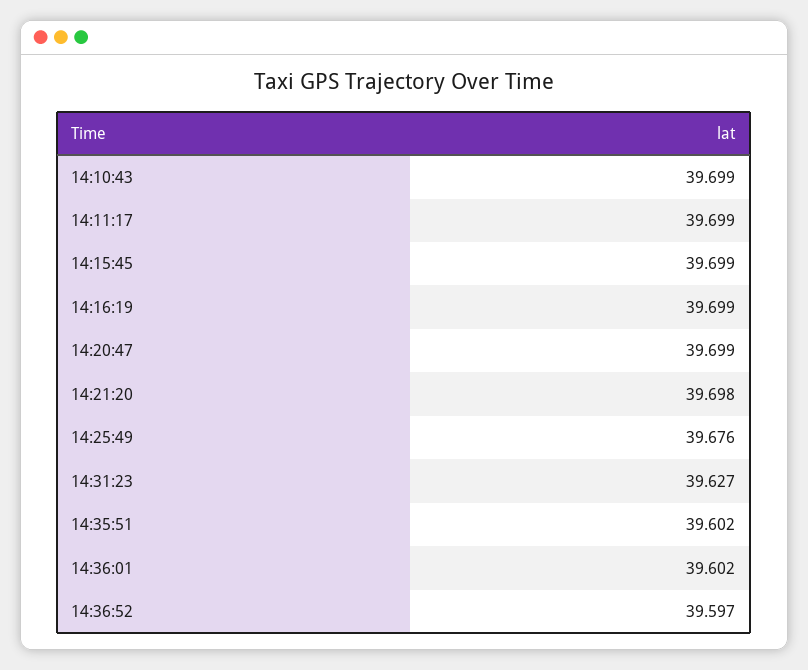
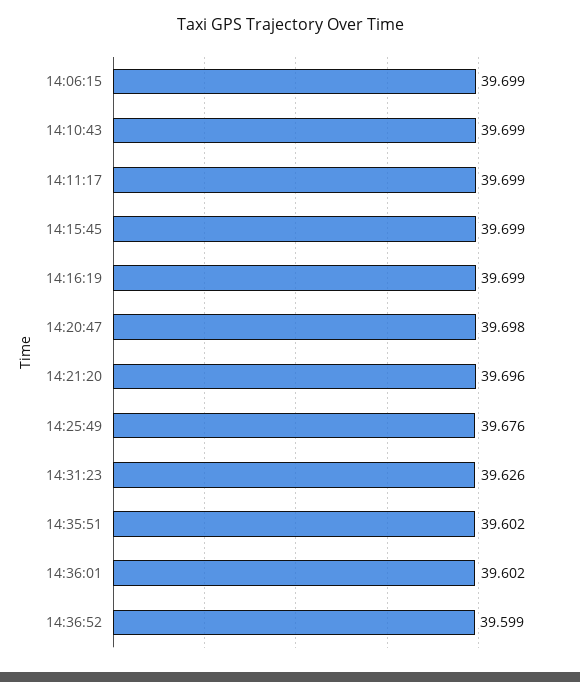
  {
    "14:10:43": 39.699,
    "14:11:17": 39.699,
    "14:15:45": 39.699,
    "14:16:19": 39.699,
-   "14:20:47": 39.699,
+   "14:20:47": 39.698,
-   "14:21:20": 39.698,
+   "14:21:20": 39.696,
    "14:25:49": 39.676,
-   "14:31:23": 39.627,
+   "14:31:23": 39.626,
    "14:35:51": 39.602,
    "14:36:01": 39.602,
-   "14:36:52": 39.597
+   "14:36:52": 39.599,
+   "14:06:15": 39.699
  }

